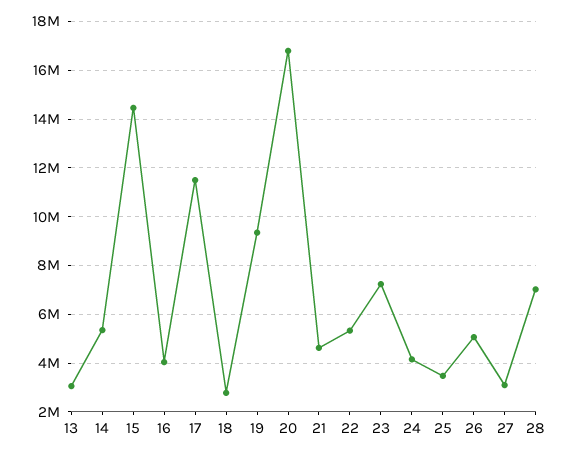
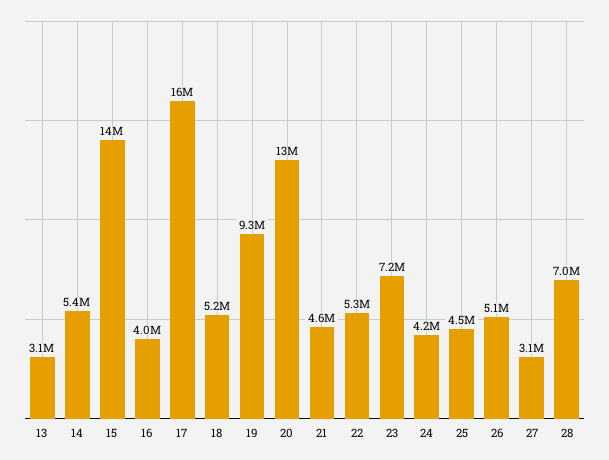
  {
    "13": 3100000,
    "14": 5400000,
    "15": 14000000,
    "16": 4000000,
-   "17": 11500000,
+   "17": 16000000,
-   "18": 2750000,
+   "18": 5200000,
    "19": 9300000,
-   "20": 16750000,
+   "20": 13000000,
    "21": 4600000,
    "22": 5300000,
    "23": 7200000,
    "24": 4200000,
-   "25": 3500000,
+   "25": 4500000,
    "26": 5100000,
    "27": 3100000,
    "28": 7000000
  }

